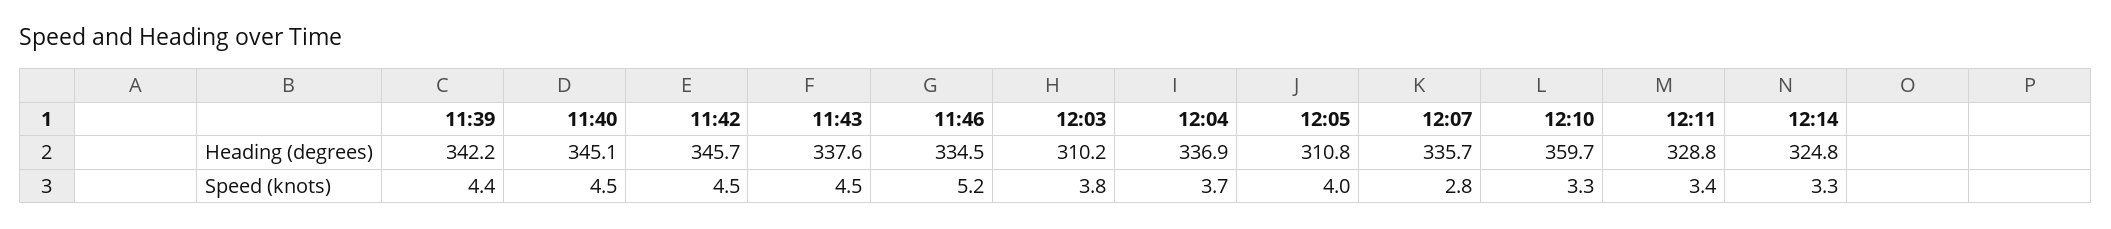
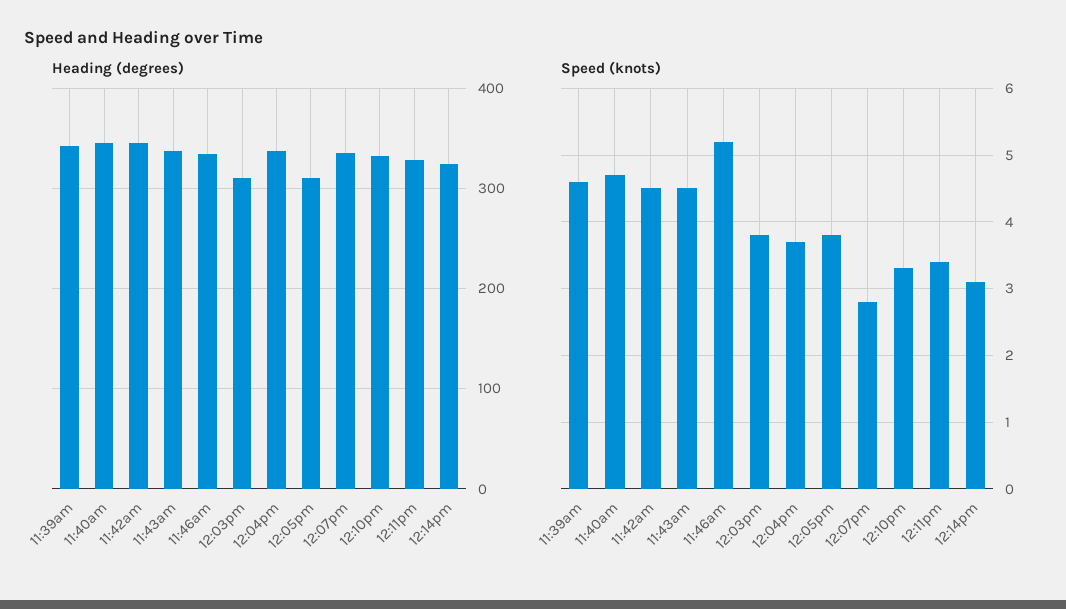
  {
    "Heading (degrees)": {
      "11:39": 342.2,
      "11:40": 345.1,
      "11:42": 345.7,
      "11:43": 337.6,
      "11:46": 334.5,
      "12:03": 310.2,
      "12:04": 336.9,
      "12:05": 310.8,
      "12:07": 335.7,
-     "12:10": 359.7,
+     "12:10": 330,
      "12:11": 328.8,
      "12:14": 324.8
    },
    "Speed (knots)": {
-     "11:39": 4.4,
+     "11:39": 4.6,
-     "11:40": 4.5,
+     "11:40": 4.7,
      "11:42": 4.5,
      "11:43": 4.5,
      "11:46": 5.2,
      "12:03": 3.8,
      "12:04": 3.7,
-     "12:05": 4,
+     "12:05": 3.8,
      "12:07": 2.8,
      "12:10": 3.3,
      "12:11": 3.4,
-     "12:14": 3.3
+     "12:14": 3.1
    }
  }

